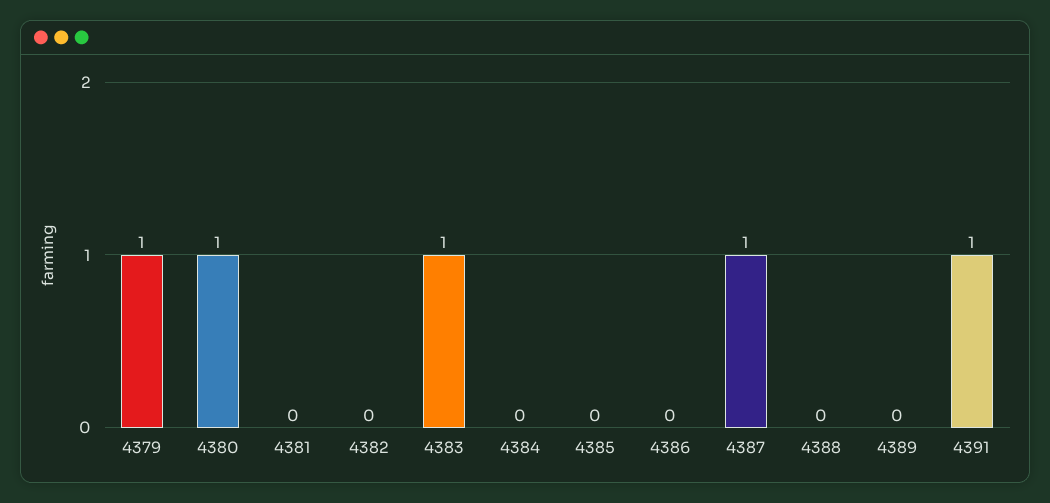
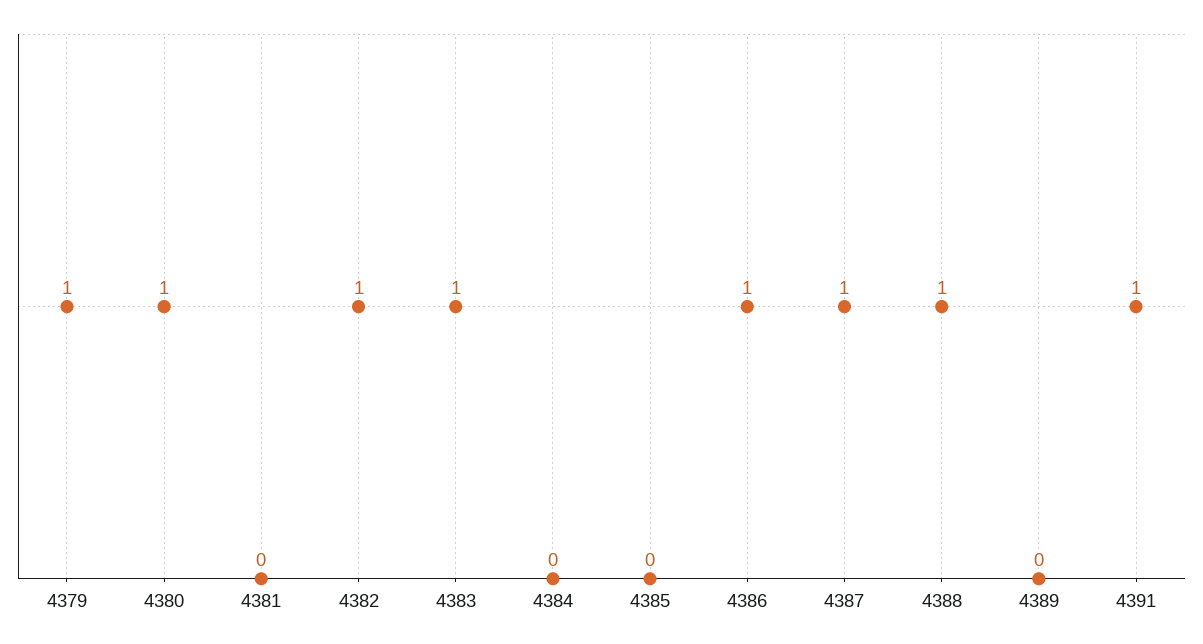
  {
    "4379": 1,
    "4380": 1,
    "4381": 0,
-   "4382": 0,
+   "4382": 1,
    "4383": 1,
    "4384": 0,
    "4385": 0,
-   "4386": 0,
+   "4386": 1,
    "4387": 1,
-   "4388": 0,
+   "4388": 1,
    "4389": 0,
    "4391": 1
  }

